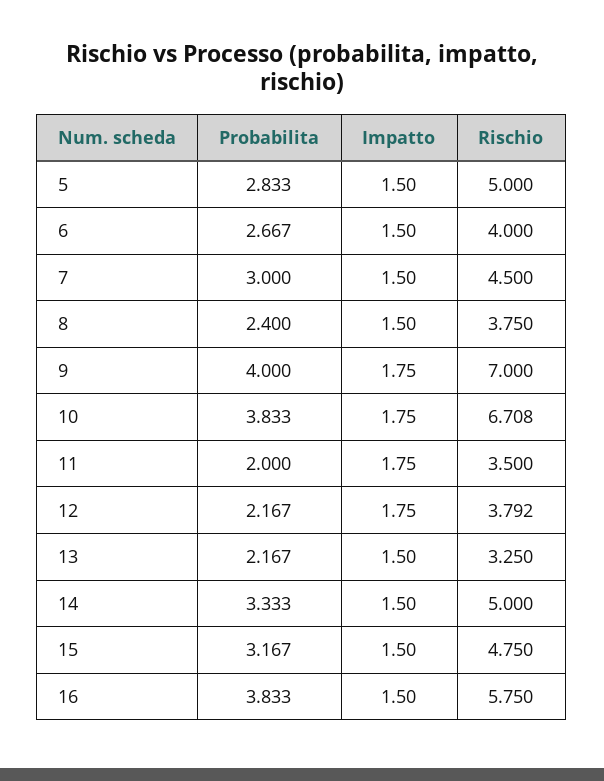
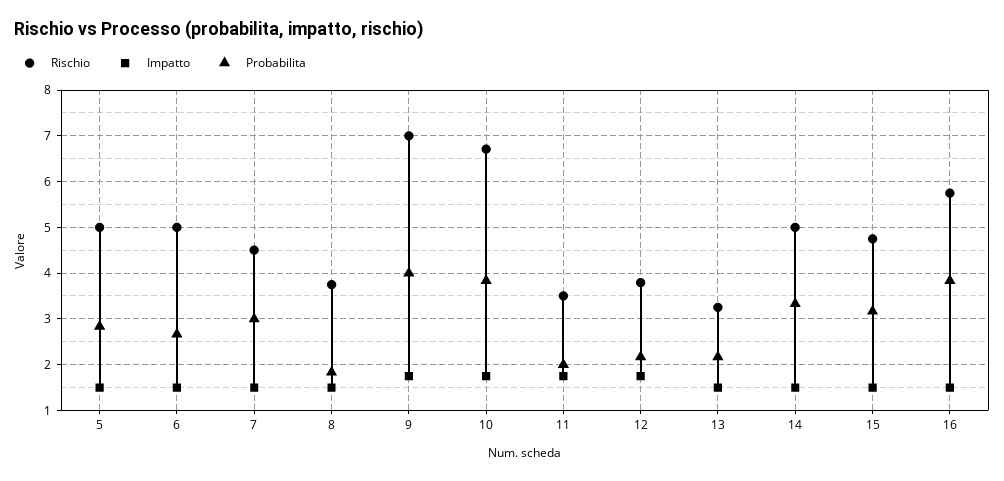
  {
    "Probabilita": {
      "5": 2.833,
      "6": 2.667,
      "7": 3,
-     "8": 2.4,
+     "8": 1.8,
      "9": 4,
      "10": 3.833,
      "11": 2,
      "12": 2.167,
      "13": 2.167,
      "14": 3.333,
      "15": 3.167,
      "16": 3.833
    },
    "Impatto": {
      "5": 1.5,
      "6": 1.5,
      "7": 1.5,
      "8": 1.5,
      "9": 1.75,
      "10": 1.75,
      "11": 1.75,
      "12": 1.75,
      "13": 1.5,
      "14": 1.5,
      "15": 1.5,
      "16": 1.5
    },
    "Rischio": {
      "5": 5,
-     "6": 4,
+     "6": 5,
      "7": 4.5,
      "8": 3.75,
      "9": 7,
      "10": 6.708,
      "11": 3.5,
      "12": 3.792,
      "13": 3.25,
      "14": 5,
      "15": 4.75,
      "16": 5.75
    }
  }

